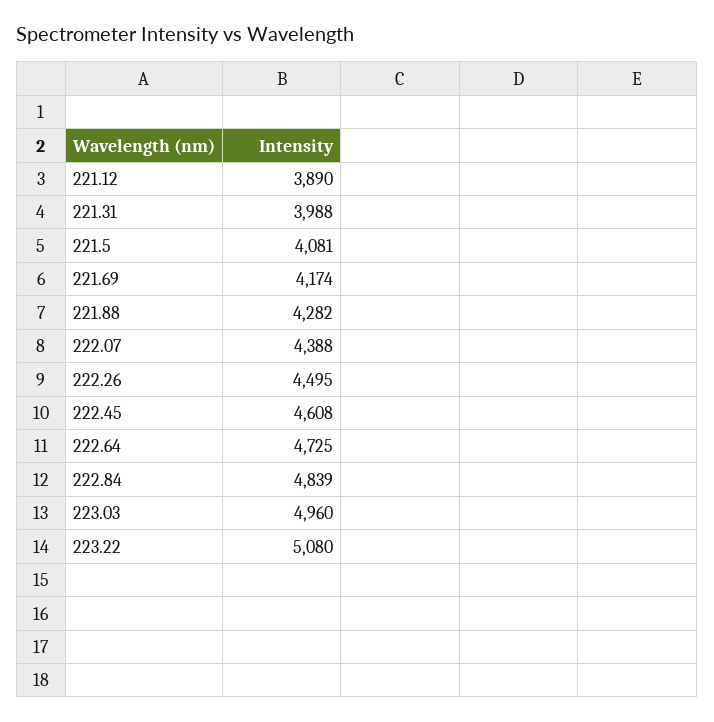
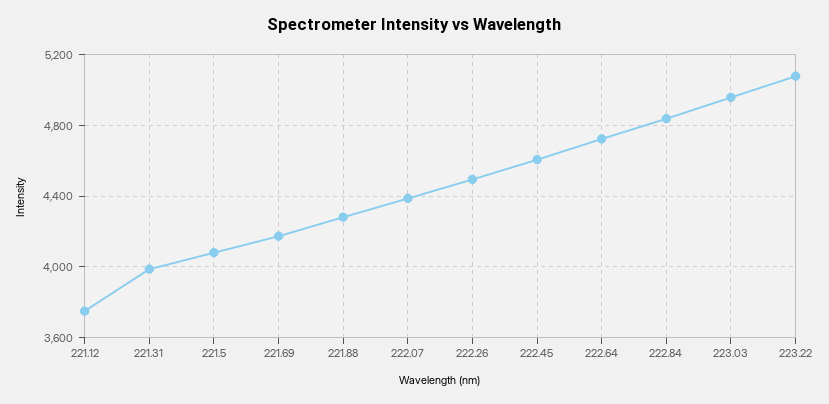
  {
-   "221.12": 3890,
+   "221.12": 3750,
    "221.31": 3988,
    "221.5": 4081,
    "221.69": 4174,
    "221.88": 4282,
    "222.07": 4388,
    "222.26": 4495,
    "222.45": 4608,
    "222.64": 4725,
    "222.84": 4839,
    "223.03": 4960,
    "223.22": 5080
  }

